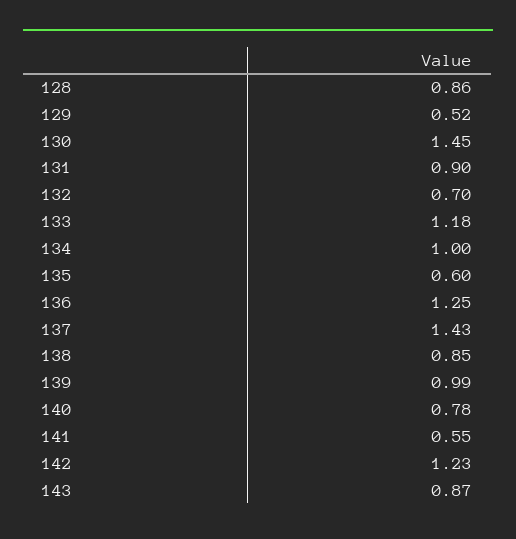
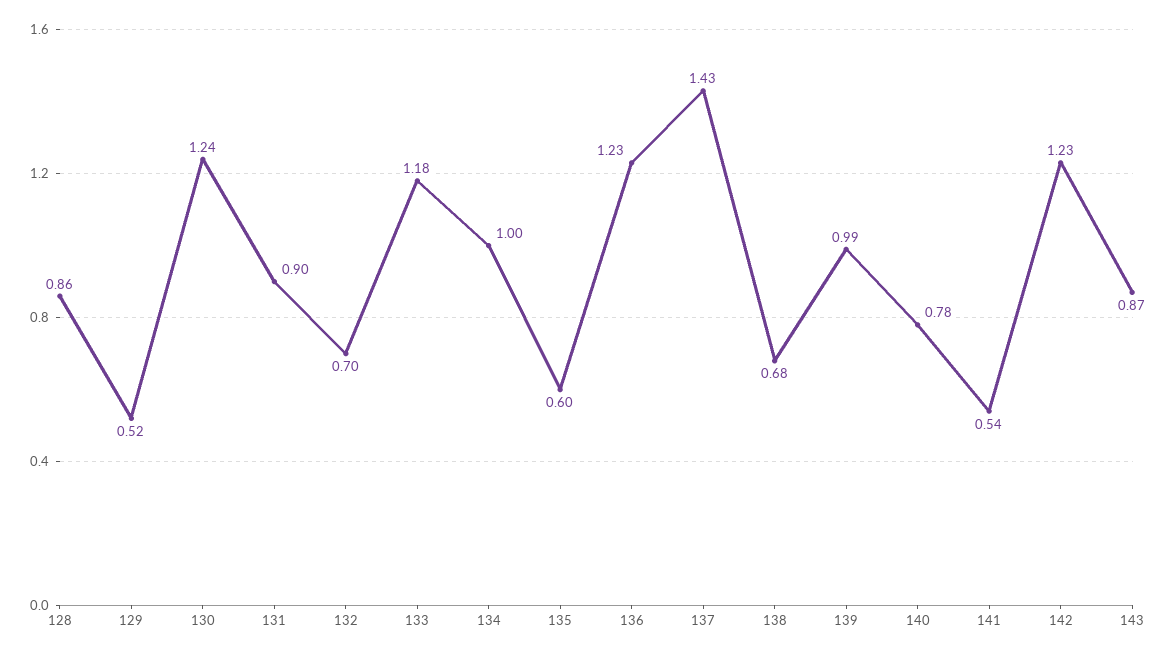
  {
    "128": 0.86,
    "129": 0.52,
-   "130": 1.45,
+   "130": 1.24,
    "131": 0.9,
    "132": 0.7,
    "133": 1.18,
    "134": 1,
    "135": 0.6,
-   "136": 1.25,
+   "136": 1.23,
    "137": 1.43,
-   "138": 0.85,
+   "138": 0.68,
    "139": 0.99,
    "140": 0.78,
-   "141": 0.55,
+   "141": 0.54,
    "142": 1.23,
    "143": 0.87
  }

